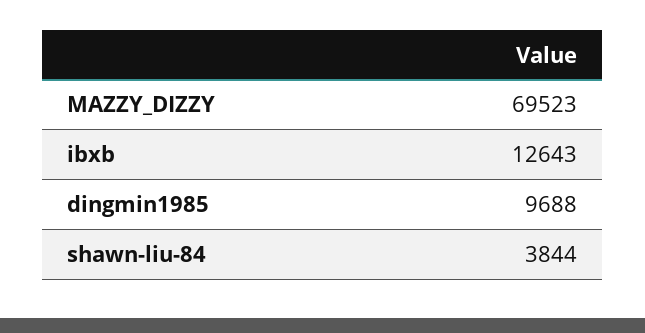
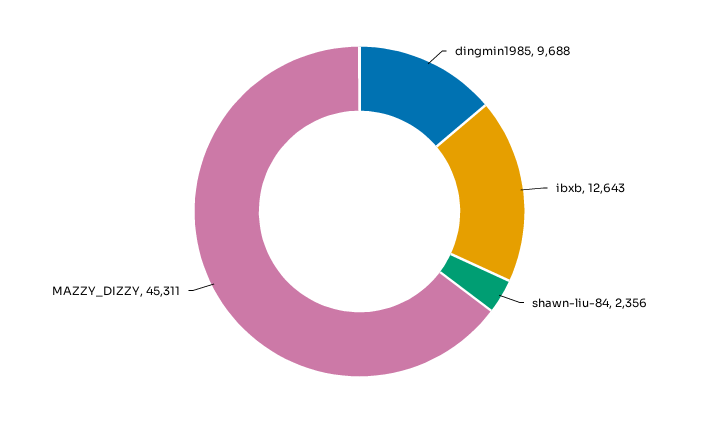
  {
-   "MAZZY_DIZZY": 69523,
+   "MAZZY_DIZZY": 45311,
    "ibxb": 12643,
    "dingmin1985": 9688,
-   "shawn-liu-84": 3844
+   "shawn-liu-84": 2356
  }

